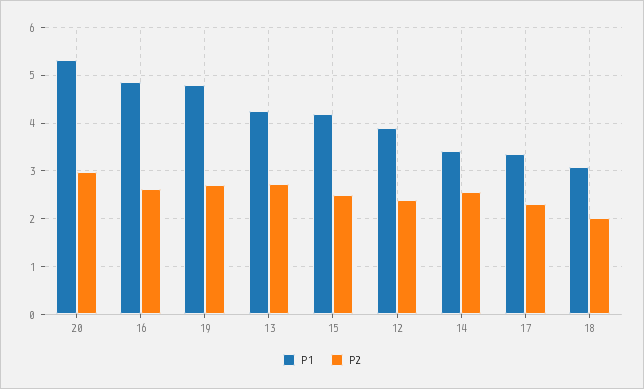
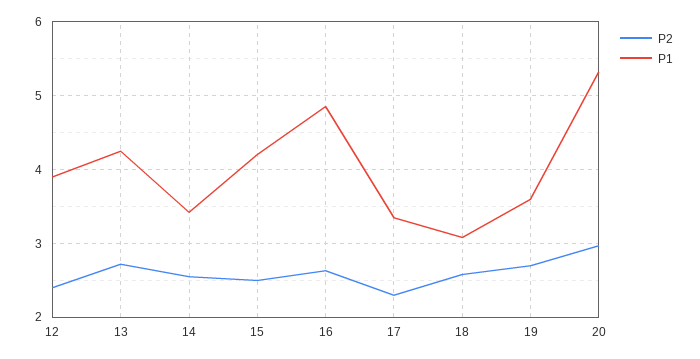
  {
    "P1": {
      "20": 5.3,
      "16": 4.9,
-     "19": 4.8,
+     "19": 3.6,
      "13": 4.3,
      "15": 4.2,
      "12": 3.9,
      "14": 3.4,
      "17": 3.4,
      "18": 3.1
    },
    "P2": {
      "20": 3,
      "16": 2.6,
      "19": 2.7,
      "13": 2.7,
      "15": 2.5,
      "12": 2.4,
      "14": 2.6,
      "17": 2.3,
-     "18": 2
+     "18": 2.6
    }
  }

